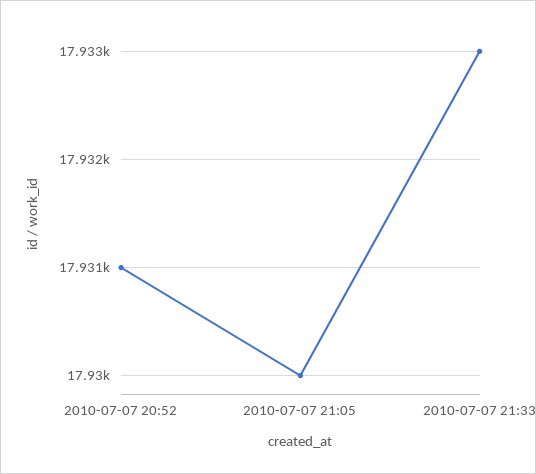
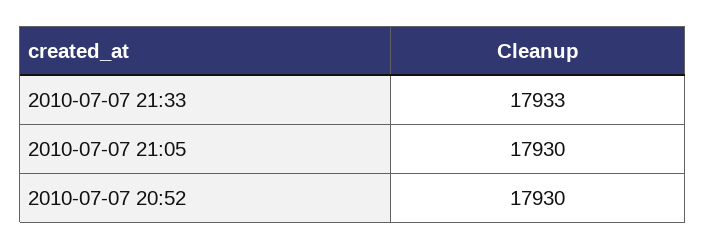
  {
-   "2010-07-07 20:52": 17931,
+   "2010-07-07 20:52": 17930,
    "2010-07-07 21:05": 17930,
    "2010-07-07 21:33": 17933
  }

